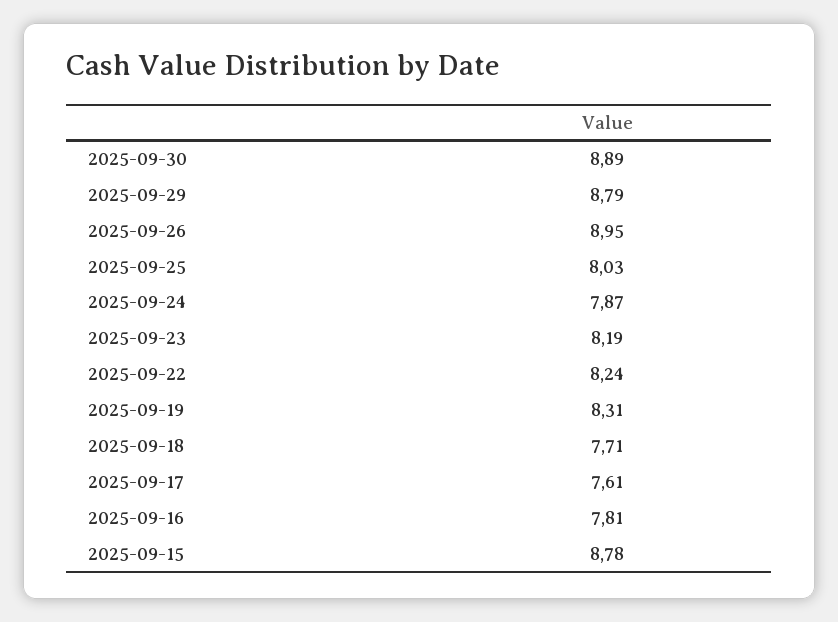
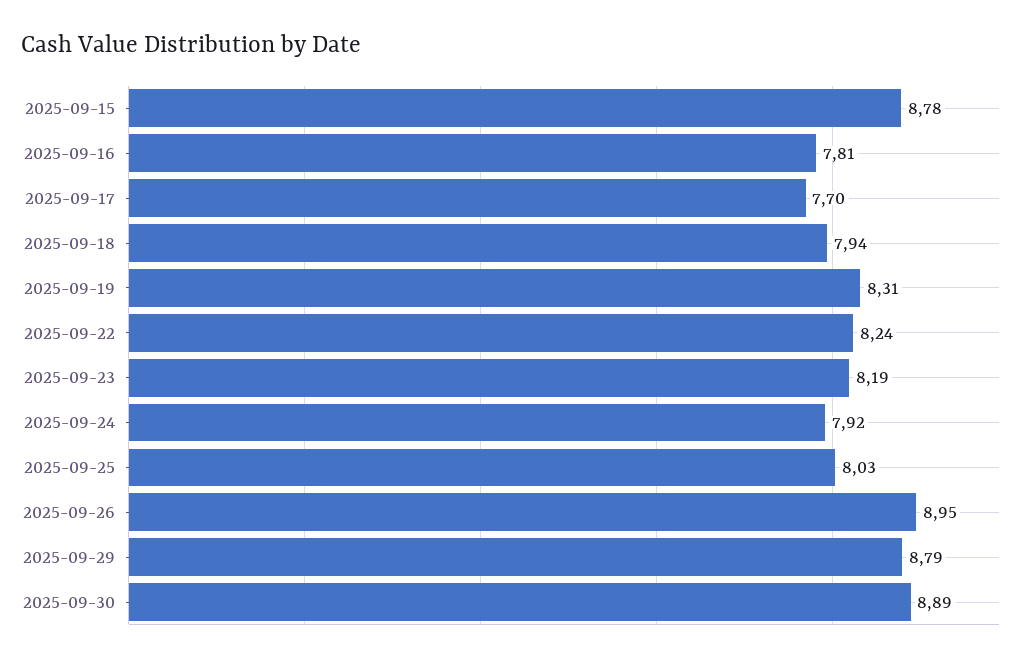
  {
    "2025-09-30": 8.89,
    "2025-09-29": 8.79,
    "2025-09-26": 8.95,
    "2025-09-25": 8.03,
-   "2025-09-24": 7.87,
+   "2025-09-24": 7.92,
    "2025-09-23": 8.19,
    "2025-09-22": 8.24,
    "2025-09-19": 8.31,
-   "2025-09-18": 7.71,
+   "2025-09-18": 7.94,
-   "2025-09-17": 7.61,
+   "2025-09-17": 7.7,
    "2025-09-16": 7.81,
    "2025-09-15": 8.78
  }

